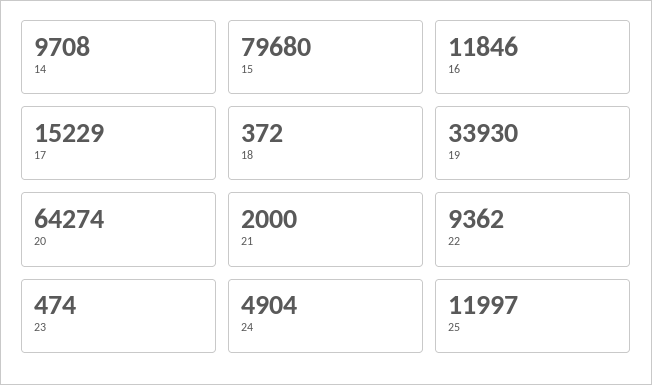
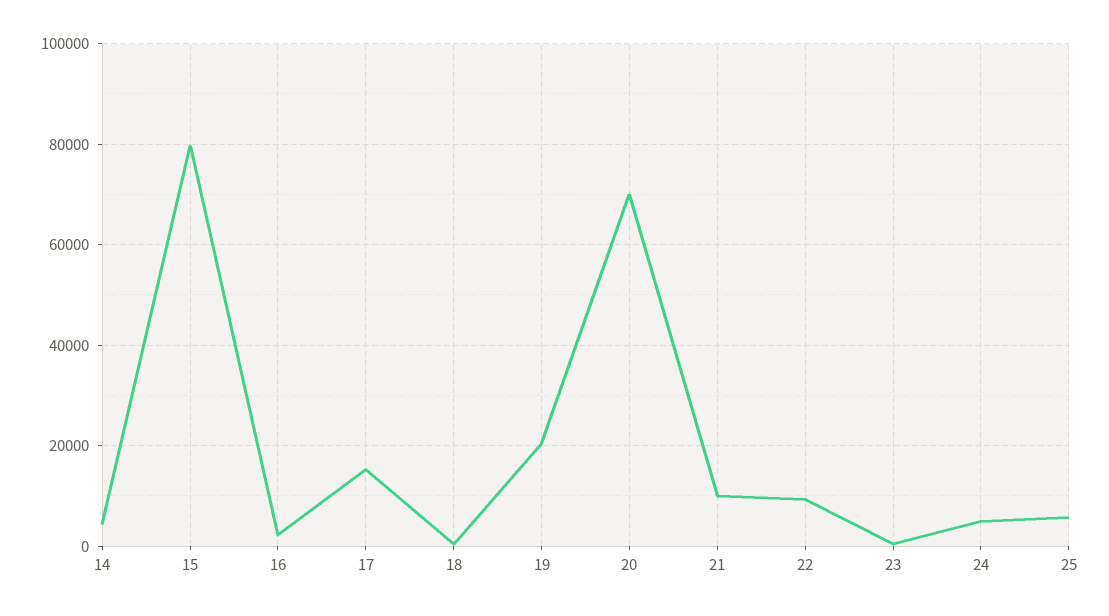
  {
-   "14": 9708,
+   "14": 4000,
    "15": 79680,
-   "16": 11846,
+   "16": 2000,
    "17": 15229,
    "18": 372,
-   "19": 33930,
+   "19": 20000,
-   "20": 64274,
+   "20": 70000,
-   "21": 2000,
+   "21": 10000,
    "22": 9362,
    "23": 474,
    "24": 4904,
-   "25": 11997
+   "25": 6000
  }

